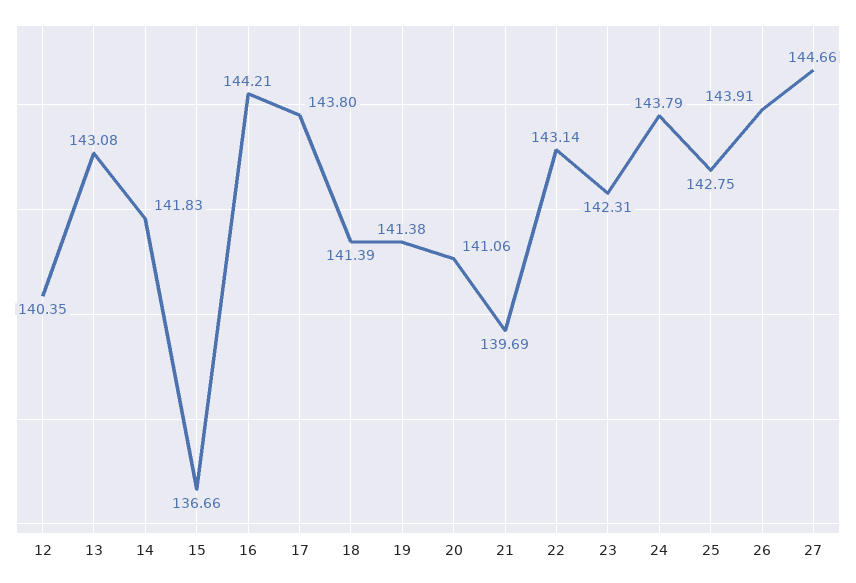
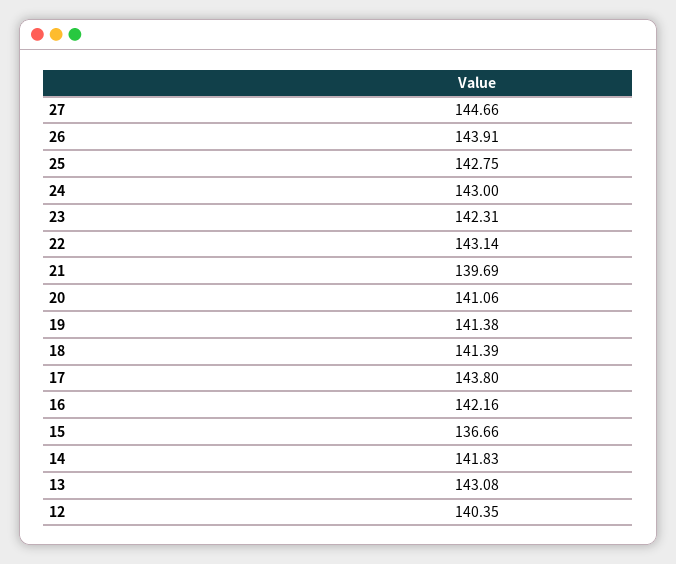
  {
    "12": 140.35,
    "13": 143.08,
    "14": 141.83,
    "15": 136.66,
-   "16": 144.21,
+   "16": 142.16,
    "17": 143.8,
    "18": 141.39,
    "19": 141.38,
    "20": 141.06,
    "21": 139.69,
    "22": 143.14,
    "23": 142.31,
-   "24": 143.79,
+   "24": 143,
    "25": 142.75,
    "26": 143.91,
    "27": 144.66
  }

